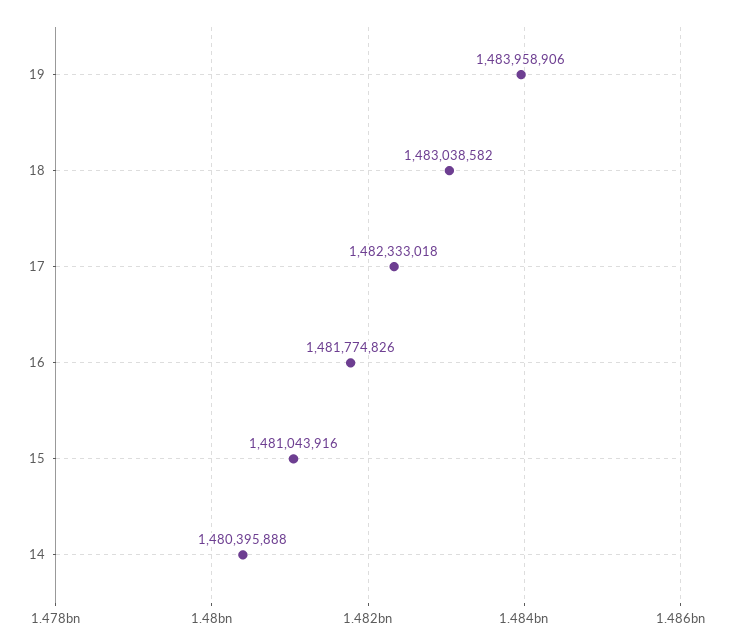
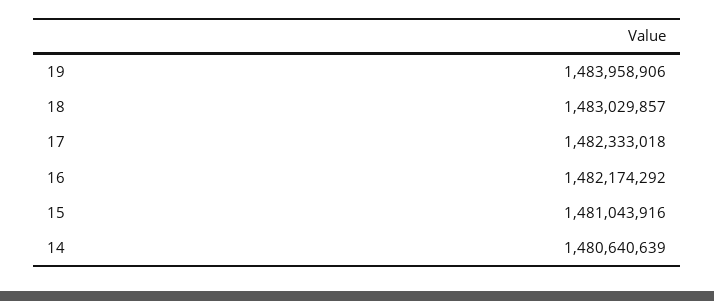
  {
    "19": 1483958906,
-   "18": 1483038582,
+   "18": 1483029857,
    "17": 1482333018,
-   "16": 1481774826,
+   "16": 1482174292,
    "15": 1481043916,
-   "14": 1480395888
+   "14": 1480640639
  }

